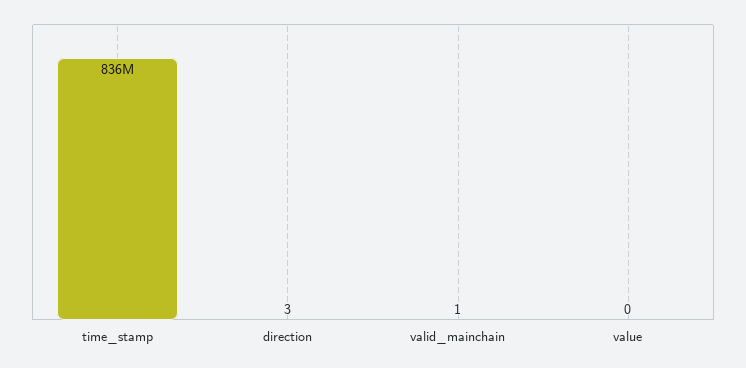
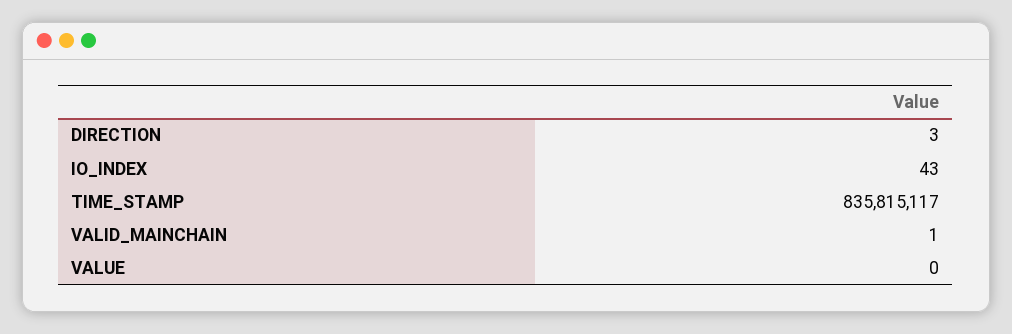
  {
    "time_stamp": 835815117,
    "direction": 3,
    "valid_mainchain": 1,
-   "value": 0
+   "value": 0,
+   "IO_INDEX": 43
  }

